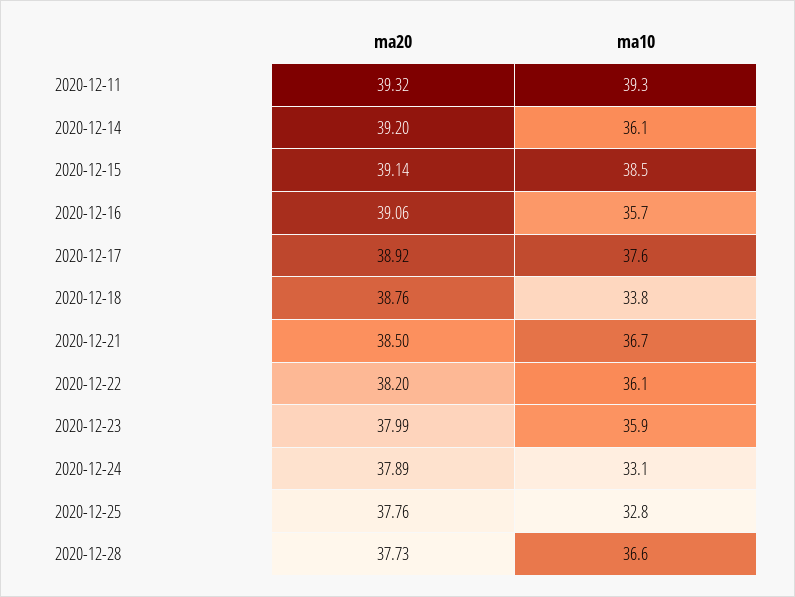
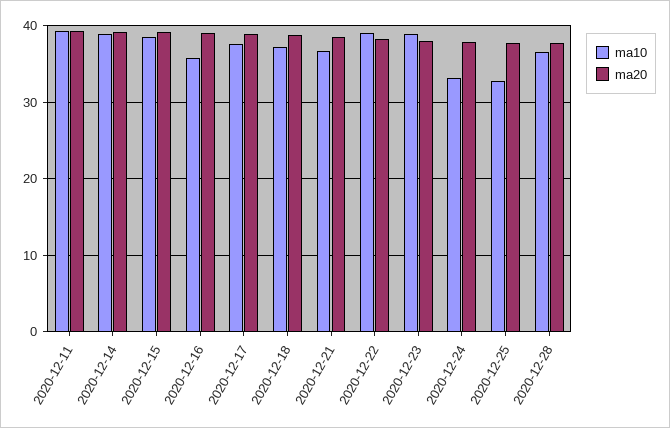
  {
    "ma20": {
      "2020-12-11": 39.32,
      "2020-12-14": 39.2,
      "2020-12-15": 39.14,
      "2020-12-16": 39.06,
      "2020-12-17": 38.92,
      "2020-12-18": 38.76,
      "2020-12-21": 38.5,
      "2020-12-22": 38.2,
      "2020-12-23": 37.99,
      "2020-12-24": 37.89,
      "2020-12-25": 37.76,
      "2020-12-28": 37.73
    },
    "ma10": {
      "2020-12-11": 39.3,
-     "2020-12-14": 36.1,
+     "2020-12-14": 39,
      "2020-12-15": 38.5,
      "2020-12-16": 35.7,
      "2020-12-17": 37.6,
-     "2020-12-18": 33.8,
+     "2020-12-18": 37,
      "2020-12-21": 36.7,
-     "2020-12-22": 36.1,
+     "2020-12-22": 39,
-     "2020-12-23": 35.9,
+     "2020-12-23": 39,
      "2020-12-24": 33.1,
      "2020-12-25": 32.8,
      "2020-12-28": 36.6
    }
  }

